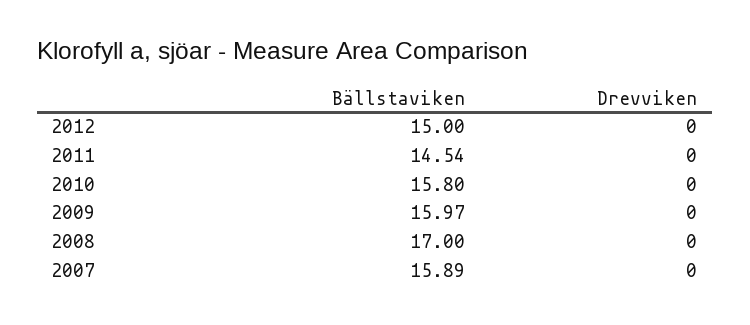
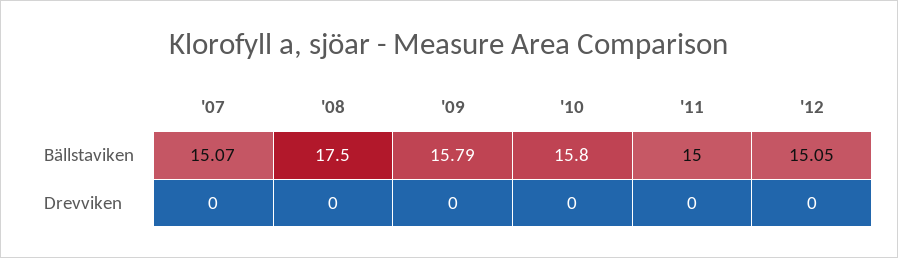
  {
    "Bällstaviken": {
-     "2012": 15,
+     "2012": 15.05,
-     "2011": 14.54,
+     "2011": 15,
      "2010": 15.8,
-     "2009": 15.97,
+     "2009": 15.79,
-     "2008": 17,
+     "2008": 17.5,
-     "2007": 15.89
+     "2007": 15.07
    },
    "Drevviken": {
      "2012": 0,
      "2011": 0,
      "2010": 0,
      "2009": 0,
      "2008": 0,
      "2007": 0
    }
  }

